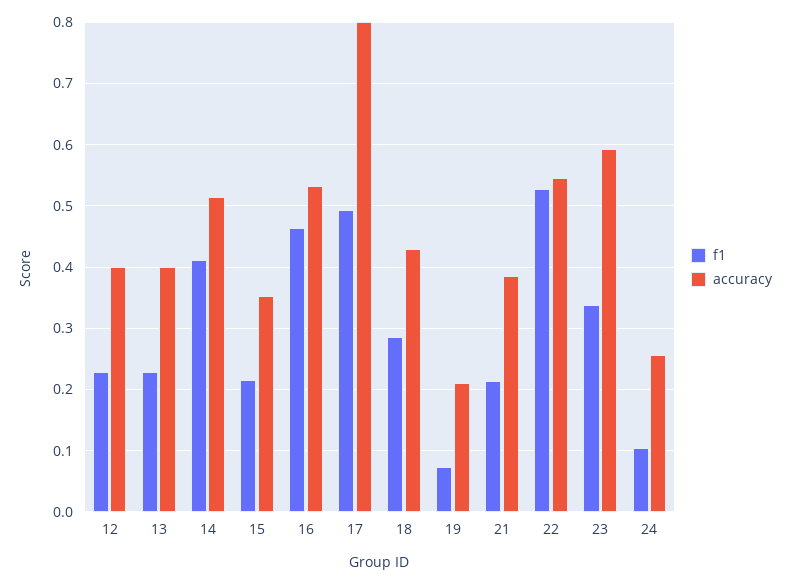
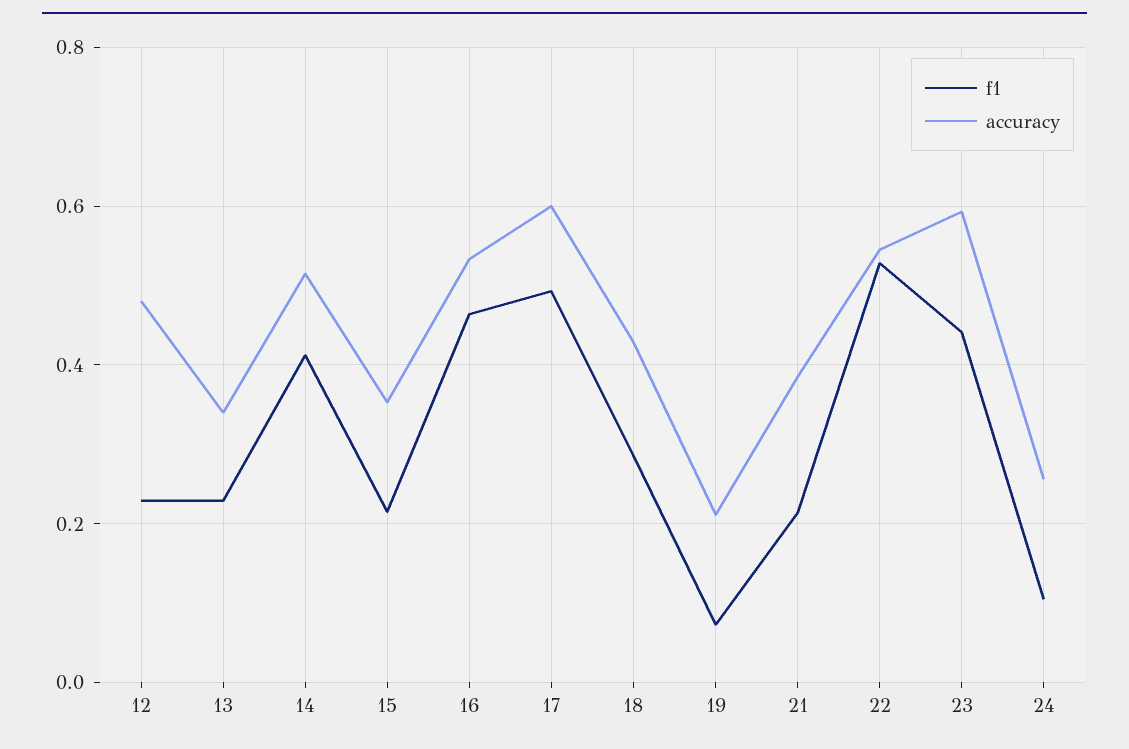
  {
    "f1": {
      "12": 0.23,
      "13": 0.23,
      "14": 0.41,
      "15": 0.22,
      "16": 0.46,
      "17": 0.49,
      "18": 0.29,
      "19": 0.07,
      "21": 0.21,
      "22": 0.53,
-     "23": 0.34,
+     "23": 0.44,
      "24": 0.11
    },
    "accuracy": {
-     "12": 0.4,
+     "12": 0.48,
-     "13": 0.4,
+     "13": 0.34,
      "14": 0.52,
      "15": 0.35,
      "16": 0.53,
-     "17": 0.8,
+     "17": 0.6,
      "18": 0.43,
      "19": 0.21,
      "21": 0.39,
      "22": 0.55,
      "23": 0.59,
      "24": 0.26
    }
  }

